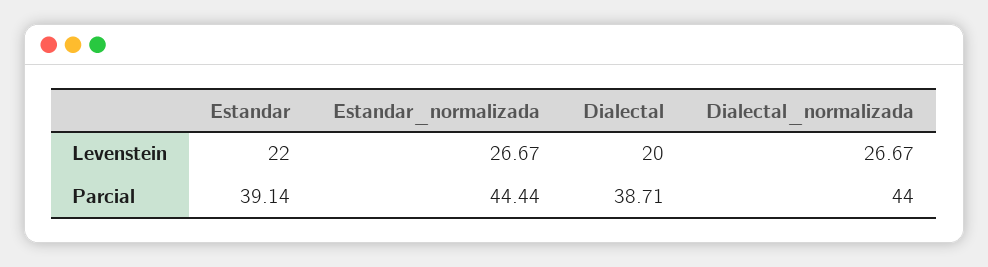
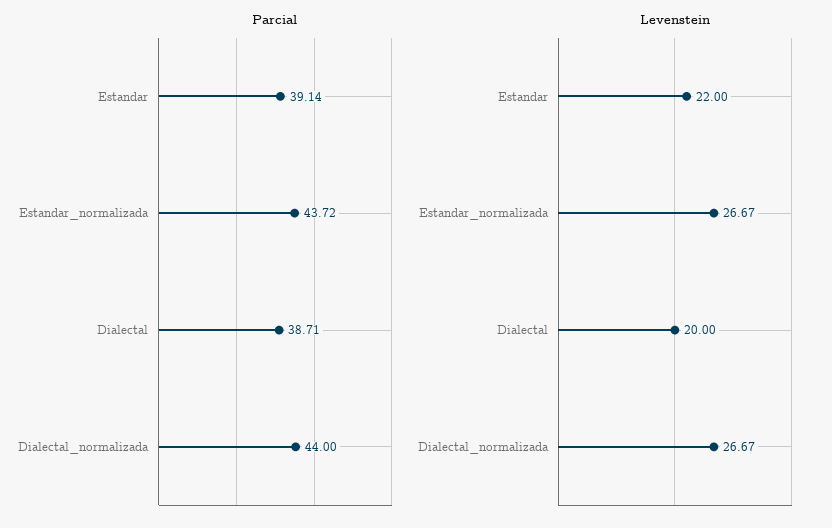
  {
    "Levenstein": {
      "Estandar": 22,
      "Estandar_normalizada": 26.67,
      "Dialectal": 20,
      "Dialectal_normalizada": 26.67
    },
    "Parcial": {
      "Estandar": 39.14,
-     "Estandar_normalizada": 44.44,
+     "Estandar_normalizada": 43.72,
      "Dialectal": 38.71,
      "Dialectal_normalizada": 44
    }
  }

